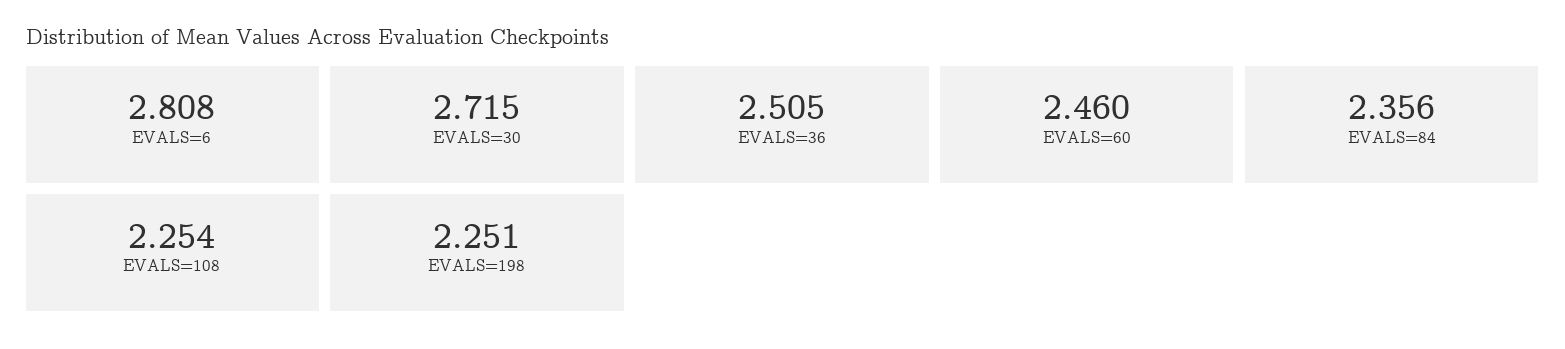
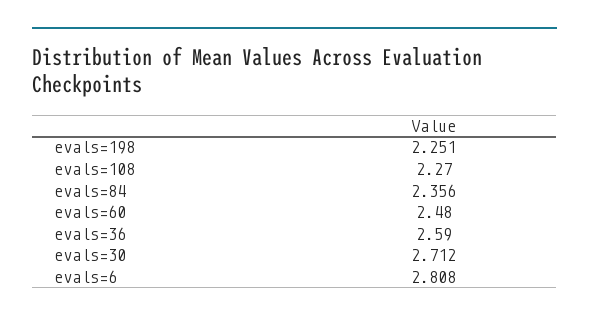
  {
    "EVALS=6": 2.808,
-   "EVALS=30": 2.715,
+   "EVALS=30": 2.712,
-   "EVALS=36": 2.505,
+   "EVALS=36": 2.59,
-   "EVALS=60": 2.46,
+   "EVALS=60": 2.48,
    "EVALS=84": 2.356,
-   "EVALS=108": 2.254,
+   "EVALS=108": 2.27,
    "EVALS=198": 2.251
  }

